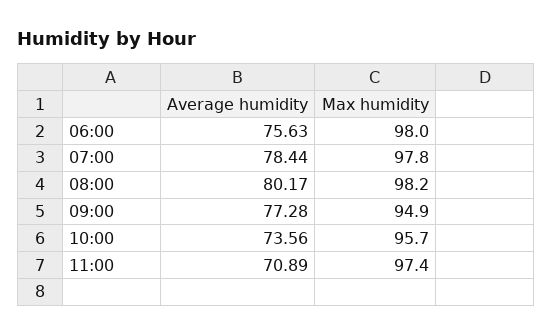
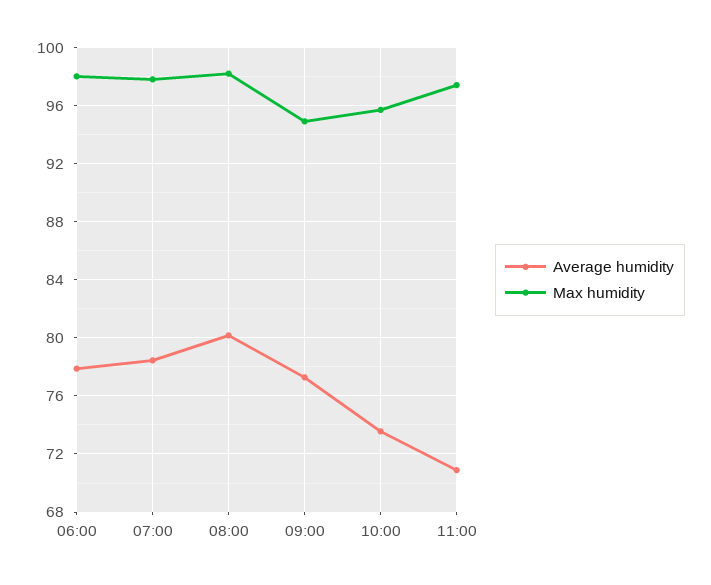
  {
    "Average humidity": {
-     "06:00": 75.63,
+     "06:00": 78,
      "07:00": 78.44,
      "08:00": 80.17,
      "09:00": 77.28,
      "10:00": 73.56,
      "11:00": 70.89
    },
    "Max humidity": {
      "06:00": 98,
      "07:00": 97.8,
      "08:00": 98.2,
      "09:00": 94.9,
      "10:00": 95.7,
      "11:00": 97.4
    }
  }

